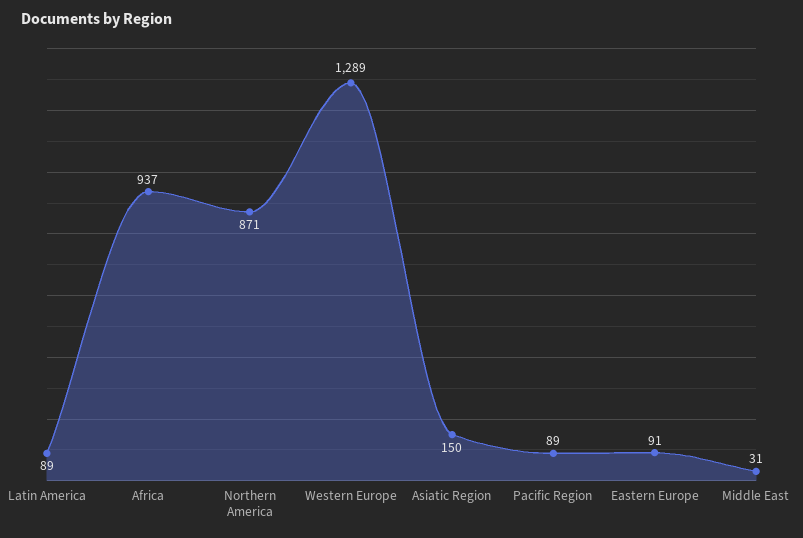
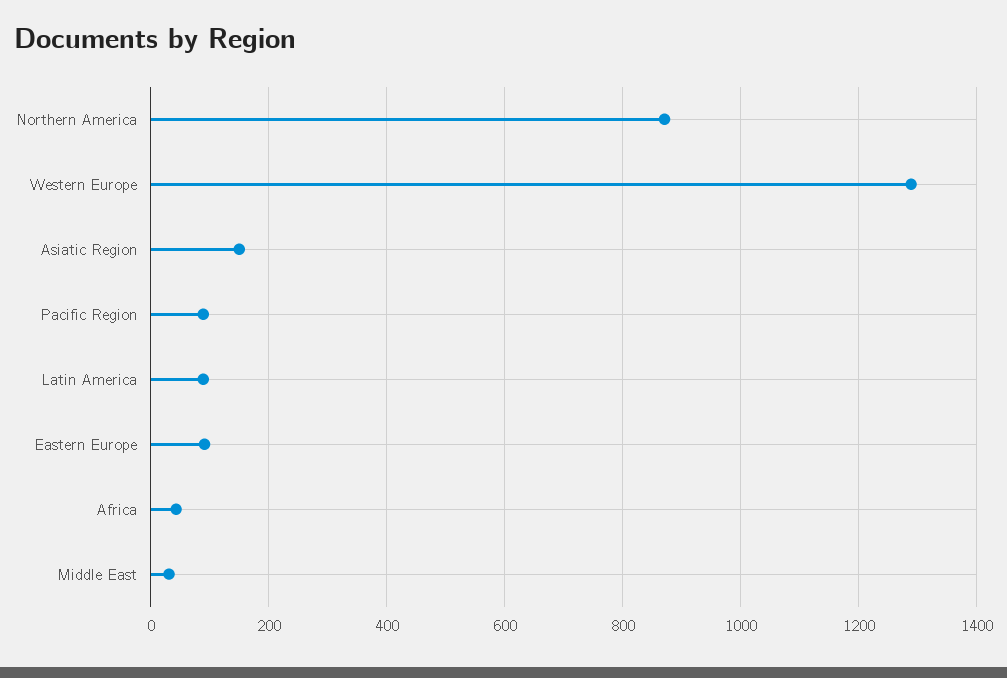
  {
    "Latin America": 89,
-   "Africa": 937,
+   "Africa": 40,
    "Northern America": 871,
    "Western Europe": 1289,
    "Asiatic Region": 150,
    "Pacific Region": 89,
    "Eastern Europe": 91,
    "Middle East": 31
  }

